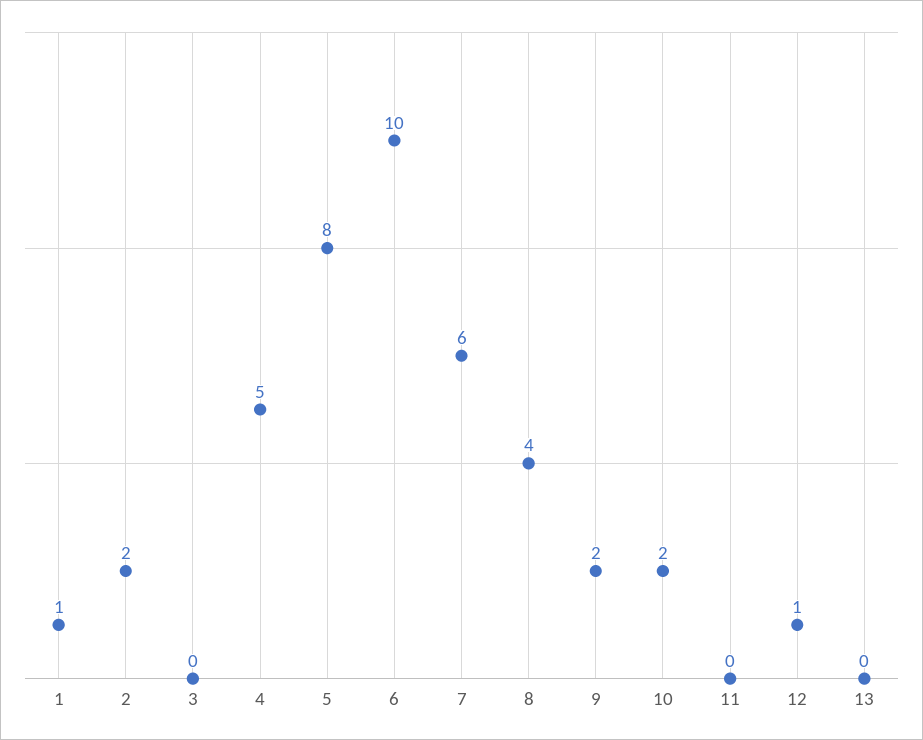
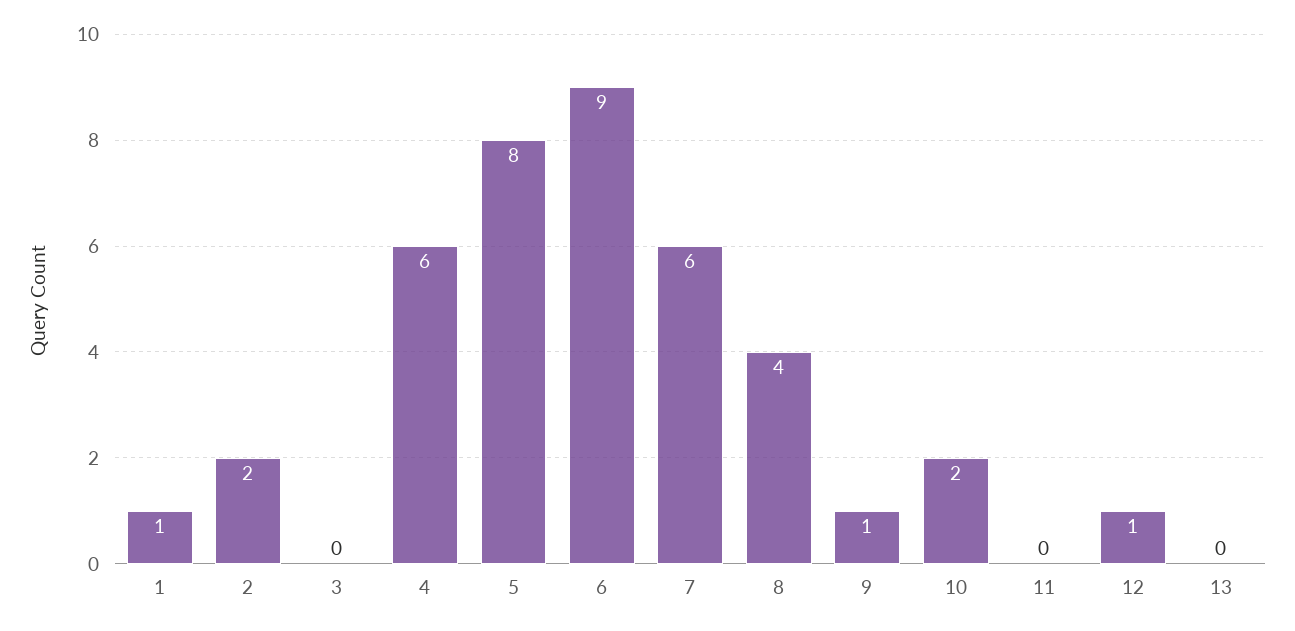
  {
    "1": 1,
    "2": 2,
    "3": 0,
-   "4": 5,
+   "4": 6,
    "5": 8,
-   "6": 10,
+   "6": 9,
    "7": 6,
    "8": 4,
-   "9": 2,
+   "9": 1,
    "10": 2,
    "11": 0,
    "12": 1,
    "13": 0
  }

